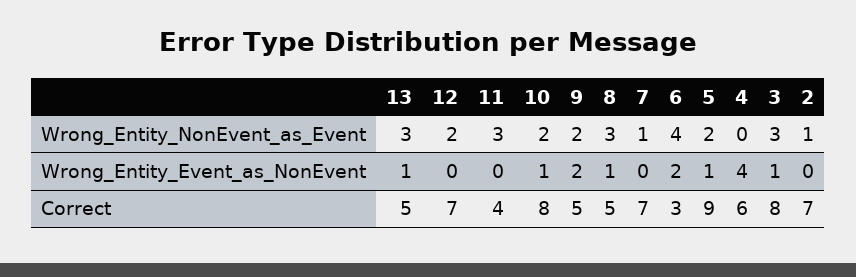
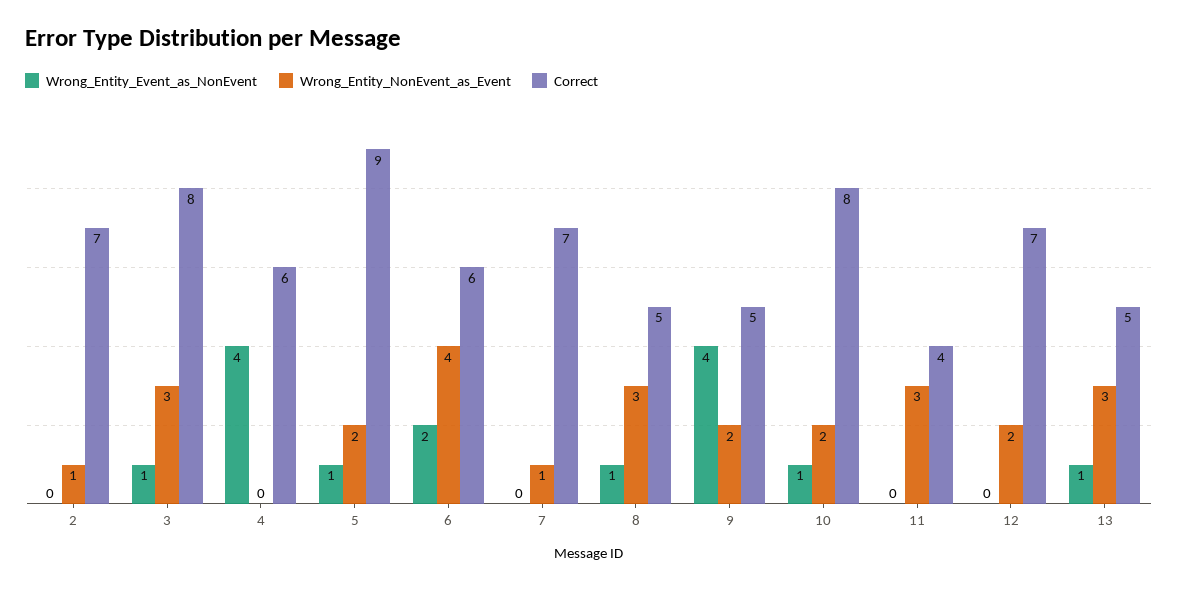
  {
    "Wrong_Entity_NonEvent_as_Event": {
      "13": 3,
      "12": 2,
      "11": 3,
      "10": 2,
      "9": 2,
      "8": 3,
      "7": 1,
      "6": 4,
      "5": 2,
      "4": 0,
      "3": 3,
      "2": 1
    },
    "Wrong_Entity_Event_as_NonEvent": {
      "13": 1,
      "12": 0,
      "11": 0,
      "10": 1,
-     "9": 2,
+     "9": 4,
      "8": 1,
      "7": 0,
      "6": 2,
      "5": 1,
      "4": 4,
      "3": 1,
      "2": 0
    },
    "Correct": {
      "13": 5,
      "12": 7,
      "11": 4,
      "10": 8,
      "9": 5,
      "8": 5,
      "7": 7,
-     "6": 3,
+     "6": 6,
      "5": 9,
      "4": 6,
      "3": 8,
      "2": 7
    }
  }

